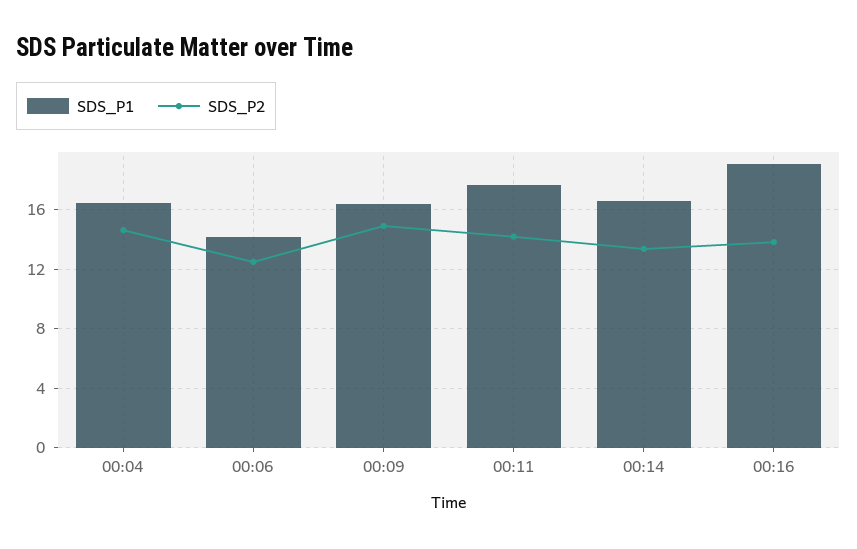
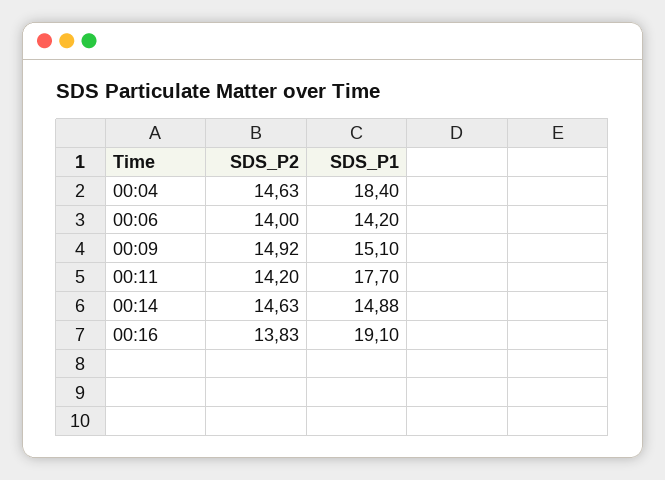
  {
    "SDS_P1": {
-     "00:04": 16.5,
+     "00:04": 18.4,
      "00:06": 14.2,
-     "00:09": 16.5,
+     "00:09": 15.1,
      "00:11": 17.7,
-     "00:14": 16.5,
+     "00:14": 14.88,
      "00:16": 19.1
    },
    "SDS_P2": {
      "00:04": 14.63,
-     "00:06": 12.5,
+     "00:06": 14,
      "00:09": 14.92,
      "00:11": 14.2,
-     "00:14": 13.5,
+     "00:14": 14.63,
      "00:16": 13.83
    }
  }

